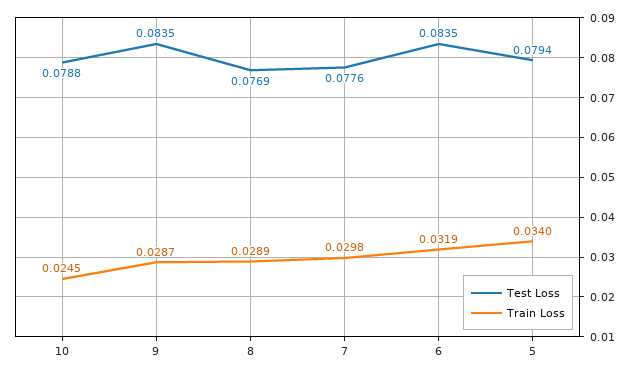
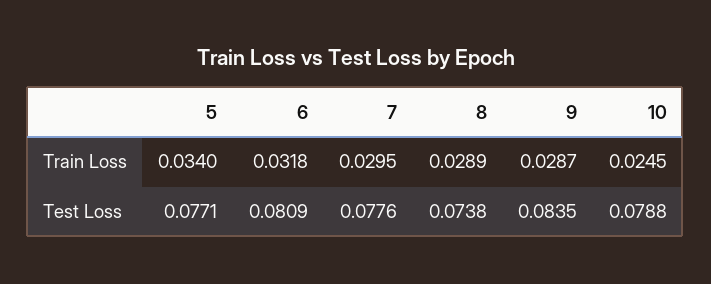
  {
    "Test Loss": {
      "10": 0.0788,
      "9": 0.0835,
-     "8": 0.0769,
+     "8": 0.0738,
      "7": 0.0776,
-     "6": 0.0835,
+     "6": 0.0809,
-     "5": 0.0794
+     "5": 0.0771
    },
    "Train Loss": {
      "10": 0.0245,
      "9": 0.0287,
      "8": 0.0289,
-     "7": 0.0298,
+     "7": 0.0295,
-     "6": 0.0319,
+     "6": 0.0318,
      "5": 0.034
    }
  }

